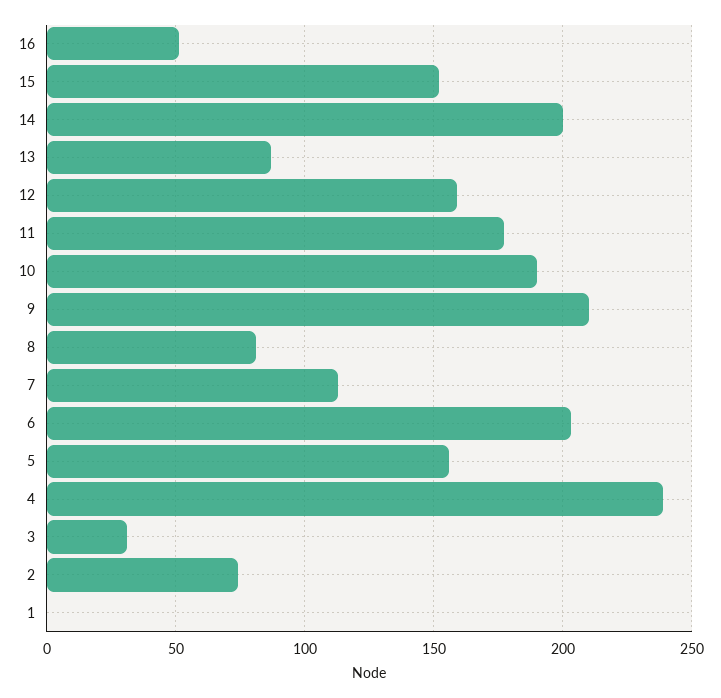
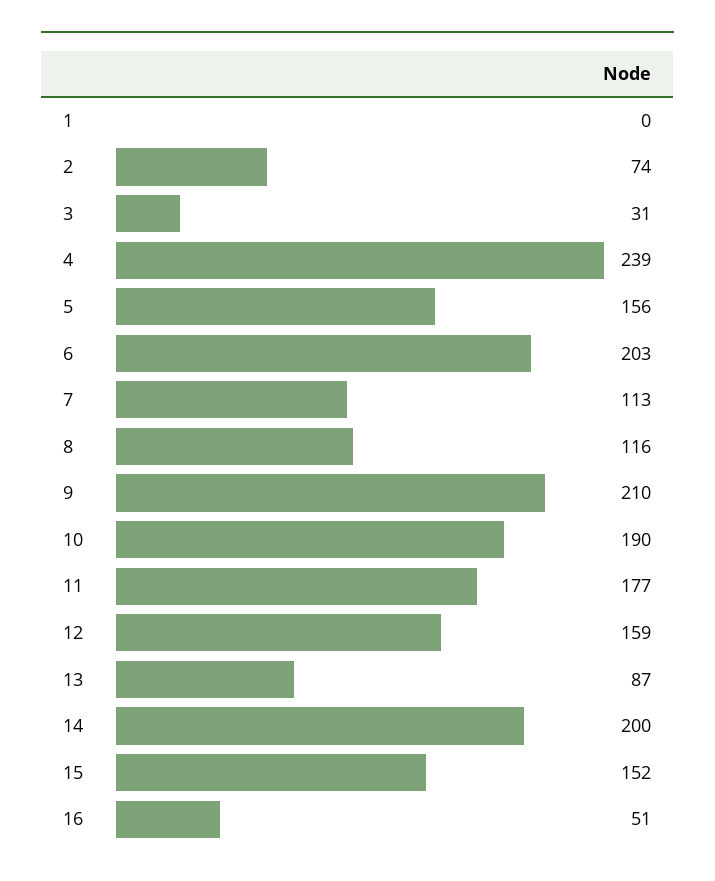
  {
    "16": 51,
    "15": 152,
    "14": 200,
    "13": 87,
    "12": 159,
    "11": 177,
    "10": 190,
    "9": 210,
-   "8": 80,
+   "8": 116,
    "7": 113,
    "6": 203,
    "5": 156,
    "4": 239,
    "3": 31,
    "2": 74,
    "1": 0
  }

